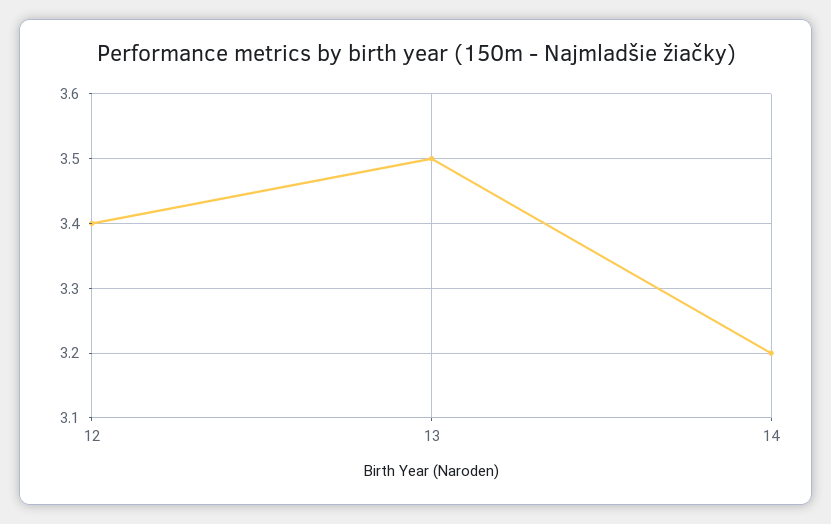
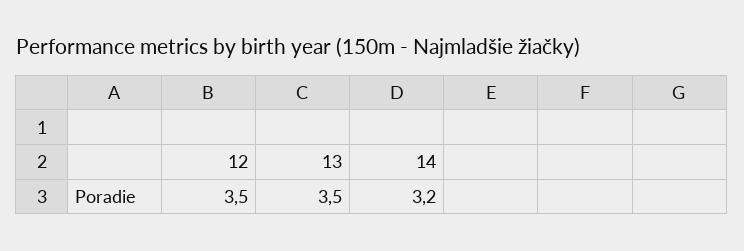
  {
-   "12": 3.4,
+   "12": 3.5,
    "13": 3.5,
    "14": 3.2
  }

